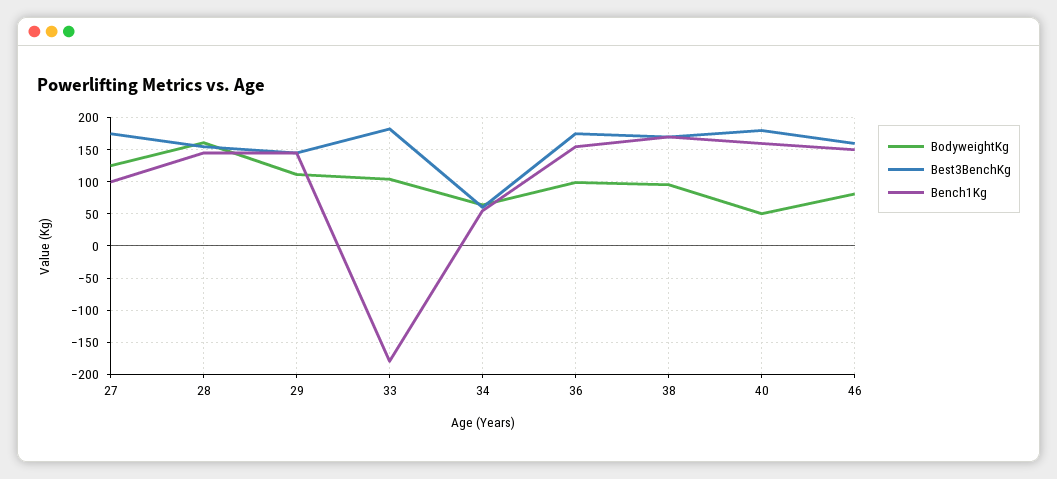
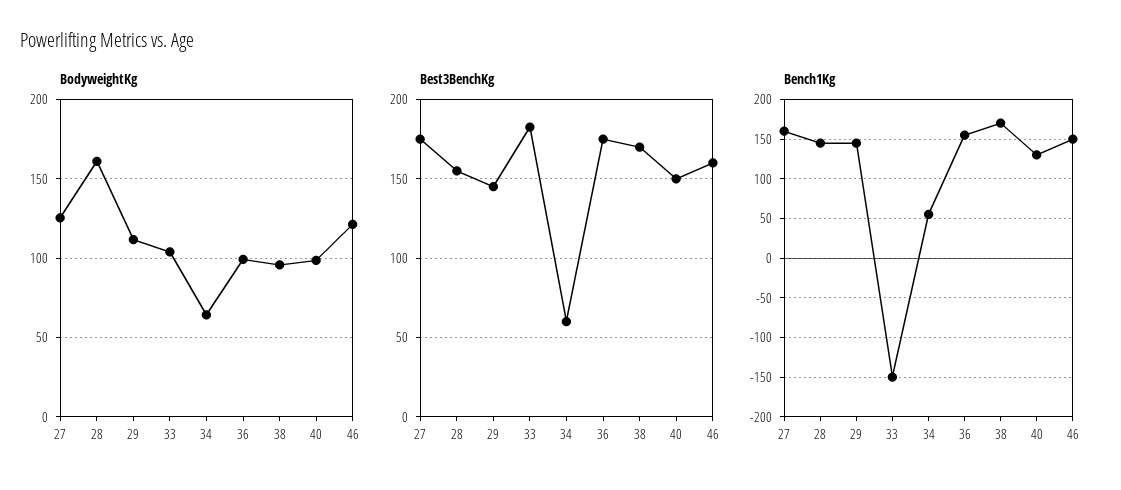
  {
    "BodyweightKg": {
      "27": 125,
      "28": 160,
      "29": 110,
      "33": 105,
      "34": 65,
      "36": 100,
      "38": 95,
-     "40": 50,
+     "40": 100,
-     "46": 80
+     "46": 120
    },
    "Best3BenchKg": {
      "27": 175,
      "28": 155,
      "29": 145,
      "33": 185,
      "34": 60,
      "36": 175,
      "38": 170,
-     "40": 180,
+     "40": 150,
      "46": 160
    },
    "Bench1Kg": {
-     "27": 100,
+     "27": 160,
      "28": 150,
      "29": 150,
-     "33": -180,
+     "33": -150,
      "34": 60,
      "36": 160,
      "38": 170,
-     "40": 160,
+     "40": 130,
      "46": 150
    }
  }

